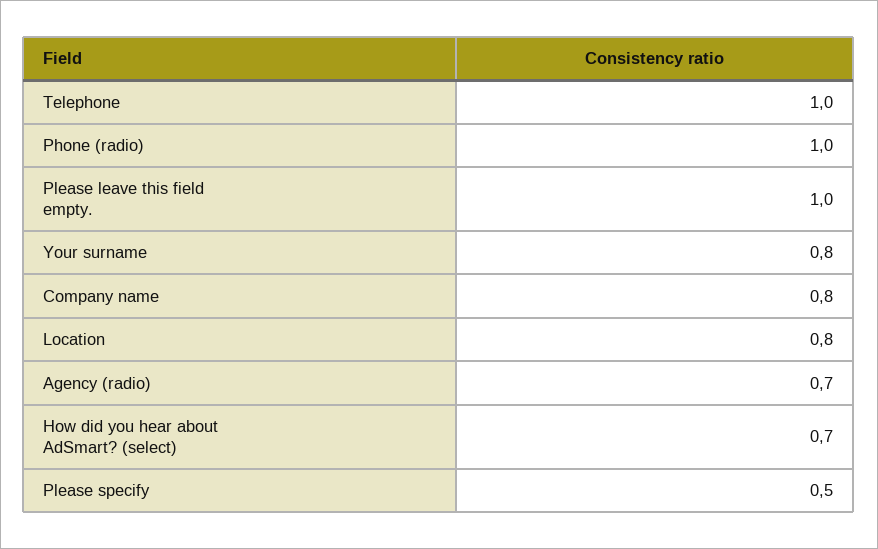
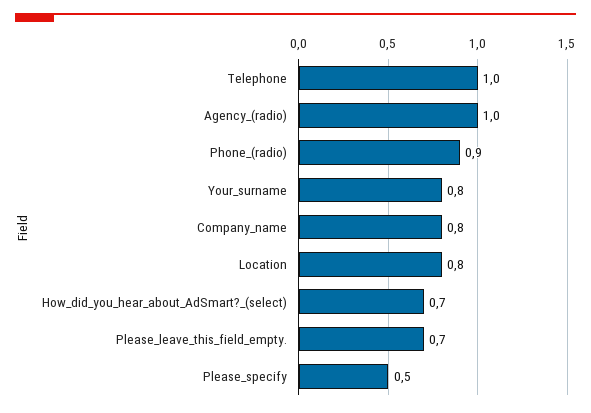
  {
    "Telephone": 1,
-   "Phone (radio)": 1,
+   "Phone (radio)": 0.9,
-   "Please leave this field empty.": 1,
+   "Please leave this field empty.": 0.7,
    "Your surname": 0.8,
    "Company name": 0.8,
    "Location": 0.8,
-   "Agency (radio)": 0.7,
+   "Agency (radio)": 1,
    "How did you hear about AdSmart? (select)": 0.7,
    "Please specify": 0.5
  }

